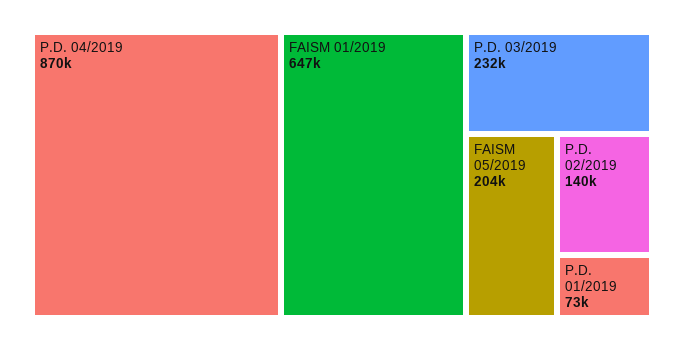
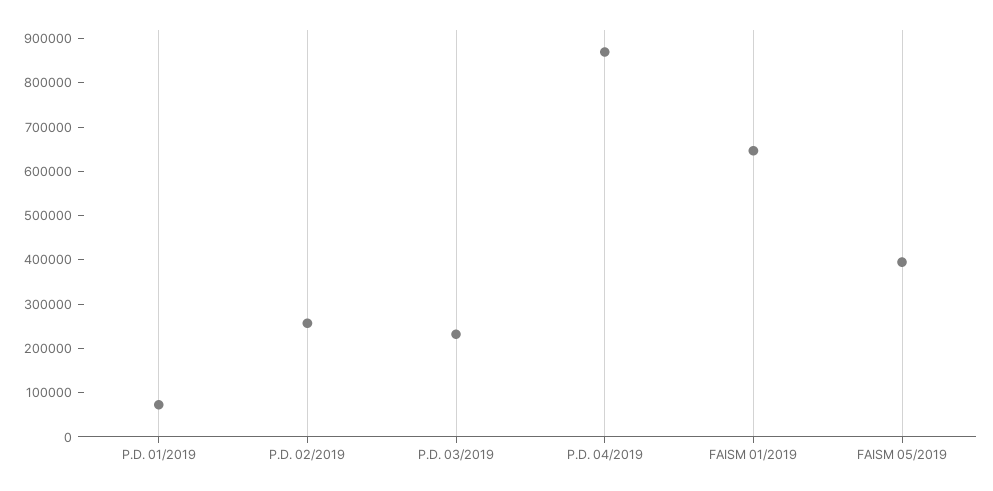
  {
    "P.D. 04/2019": 870000,
    "FAISM 01/2019": 647000,
    "P.D. 03/2019": 232000,
-   "FAISM 05/2019": 204000,
+   "FAISM 05/2019": 400000,
-   "P.D. 02/2019": 140000,
+   "P.D. 02/2019": 260000,
    "P.D. 01/2019": 73000
  }

